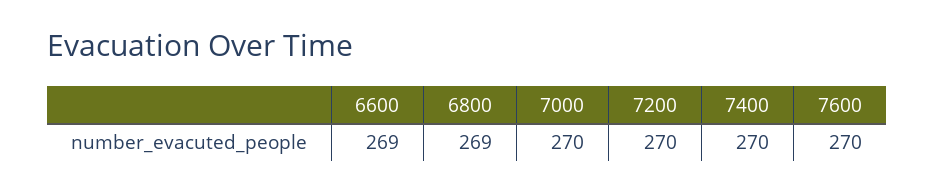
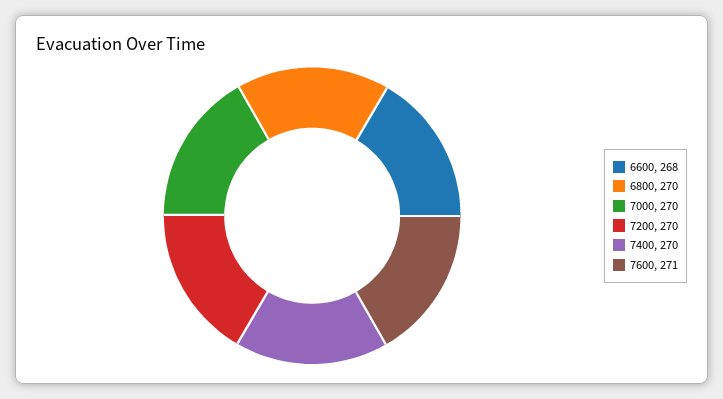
  {
-   "6600": 269,
+   "6600": 268,
-   "6800": 269,
+   "6800": 270,
    "7000": 270,
    "7200": 270,
    "7400": 270,
-   "7600": 270
+   "7600": 271
  }

